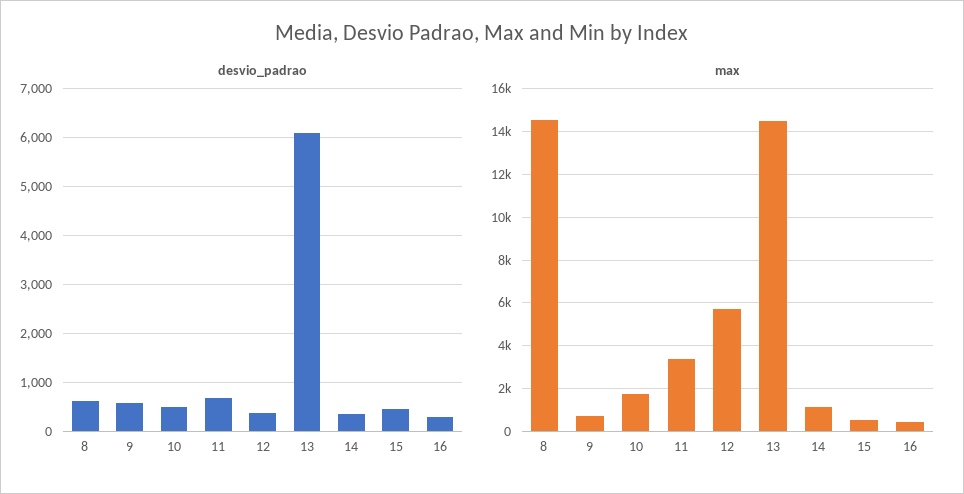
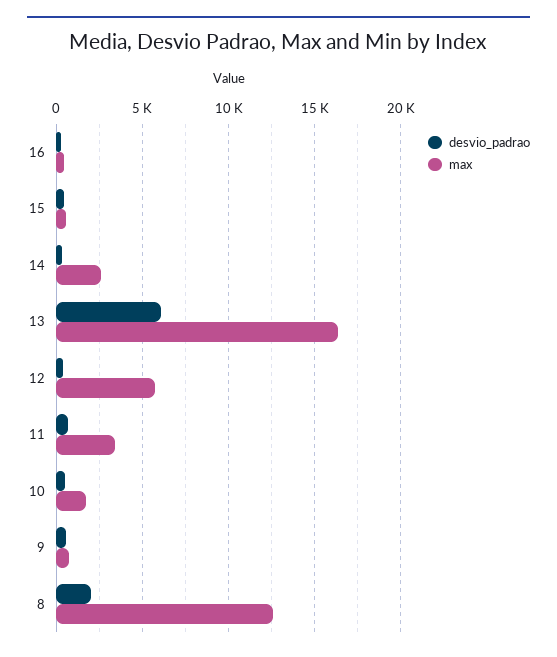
  {
    "desvio_padrao": {
-     "8": 600,
+     "8": 2000,
      "9": 600,
      "10": 400,
      "11": 600,
      "12": 400,
      "13": 6000,
      "14": 400,
      "15": 400,
      "16": 200
    },
    "max": {
-     "8": 14500,
+     "8": 12500,
      "9": 500,
      "10": 1500,
      "11": 3500,
      "12": 5500,
-     "13": 14500,
+     "13": 16500,
-     "14": 1000,
+     "14": 2500,
      "15": 500,
      "16": 500
    }
  }

